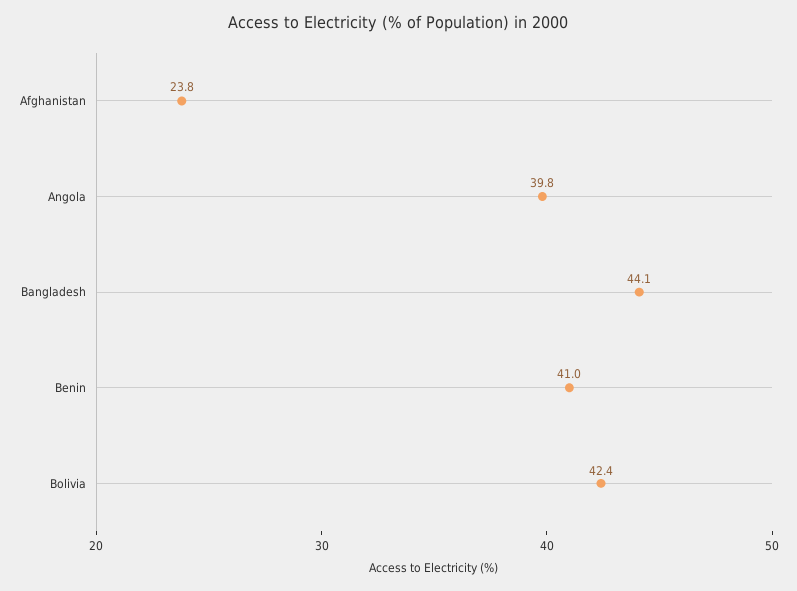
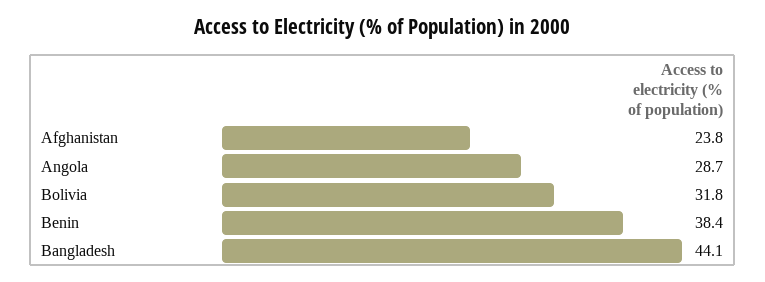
  {
    "Afghanistan": 23.8,
-   "Angola": 39.8,
+   "Angola": 28.7,
    "Bangladesh": 44.1,
-   "Benin": 41,
+   "Benin": 38.4,
-   "Bolivia": 42.4
+   "Bolivia": 31.8
  }

